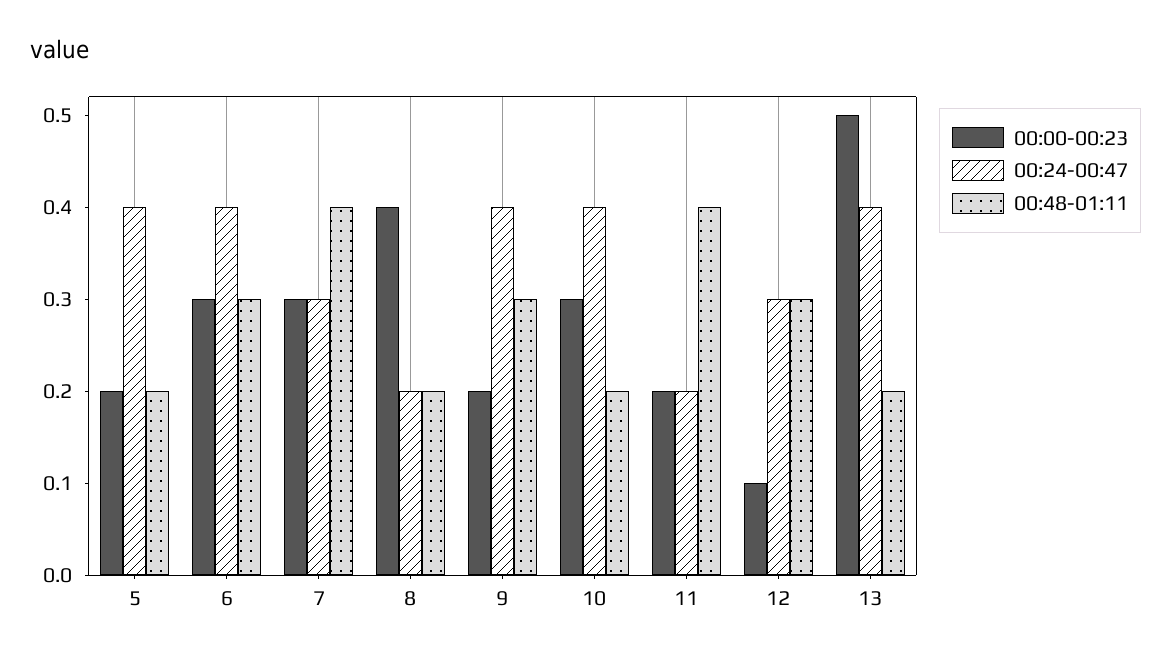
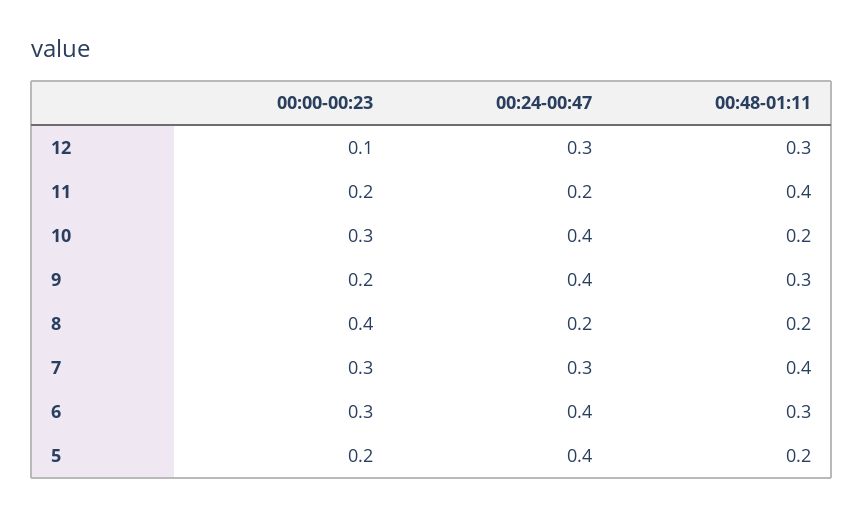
  {
    "00:00-00:23": {
      "5": 0.2,
      "6": 0.3,
      "7": 0.3,
      "8": 0.4,
      "9": 0.2,
      "10": 0.3,
      "11": 0.2,
-     "12": 0.1,
+     "12": 0.1
-     "13": 0.5
    },
    "00:24-00:47": {
      "5": 0.4,
      "6": 0.4,
      "7": 0.3,
      "8": 0.2,
      "9": 0.4,
      "10": 0.4,
      "11": 0.2,
-     "12": 0.3,
+     "12": 0.3
-     "13": 0.4
    },
    "00:48-01:11": {
      "5": 0.2,
      "6": 0.3,
      "7": 0.4,
      "8": 0.2,
      "9": 0.3,
      "10": 0.2,
      "11": 0.4,
-     "12": 0.3,
+     "12": 0.3
-     "13": 0.2
    }
  }

